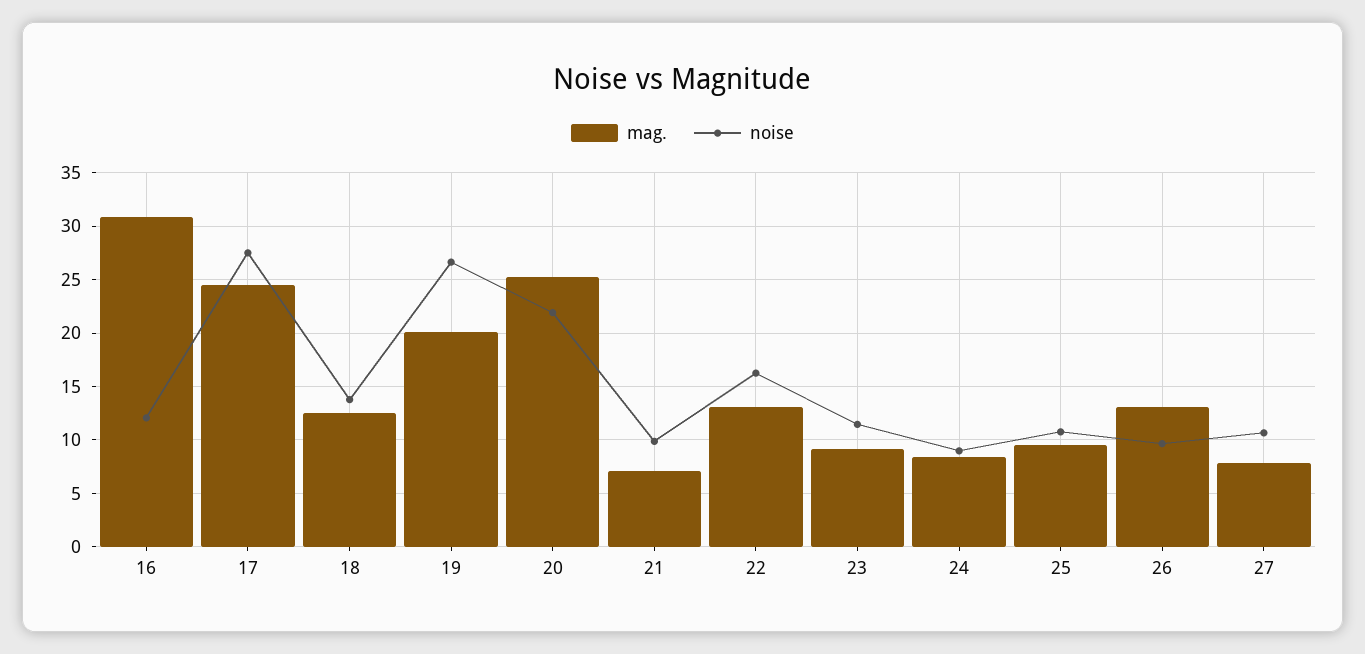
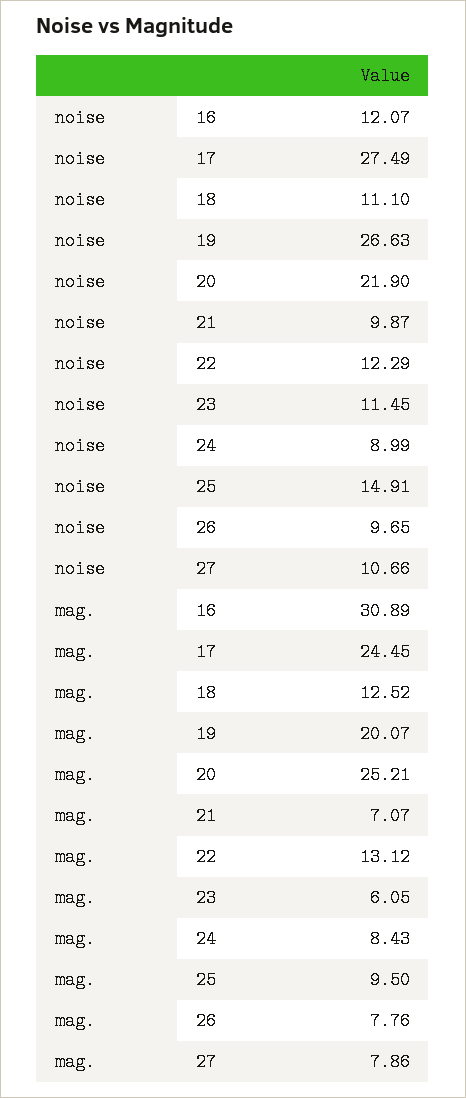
  {
    "mag.": {
      "16": 30.89,
      "17": 24.45,
      "18": 12.52,
      "19": 20.07,
      "20": 25.21,
      "21": 7.07,
      "22": 13.12,
-     "23": 9,
+     "23": 6.05,
      "24": 8.43,
      "25": 9.5,
-     "26": 13,
+     "26": 7.76,
      "27": 7.86
    },
    "noise": {
      "16": 12.07,
      "17": 27.49,
-     "18": 14,
+     "18": 11.1,
      "19": 26.63,
      "20": 21.9,
      "21": 9.87,
-     "22": 16,
+     "22": 12.29,
      "23": 11.45,
      "24": 8.99,
-     "25": 11,
+     "25": 14.91,
      "26": 9.65,
      "27": 10.66
    }
  }

